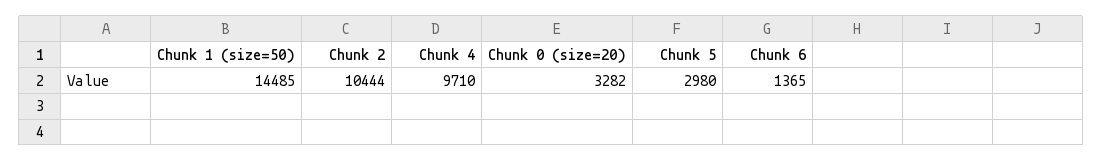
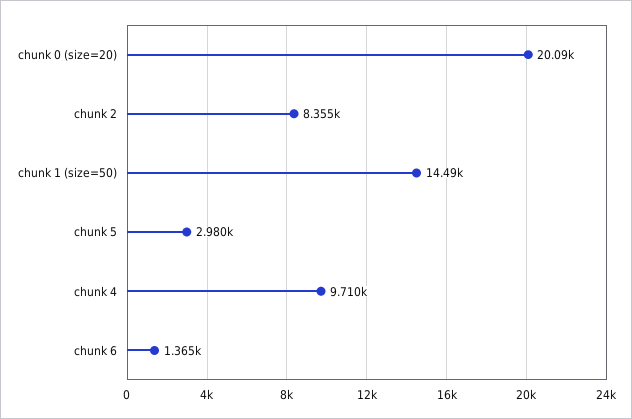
  {
    "Chunk 1 (size=50)": 14485,
-   "Chunk 2": 10444,
+   "Chunk 2": 8355,
    "Chunk 4": 9710,
-   "Chunk 0 (size=20)": 3282,
+   "Chunk 0 (size=20)": 20090,
    "Chunk 5": 2980,
    "Chunk 6": 1365
  }

